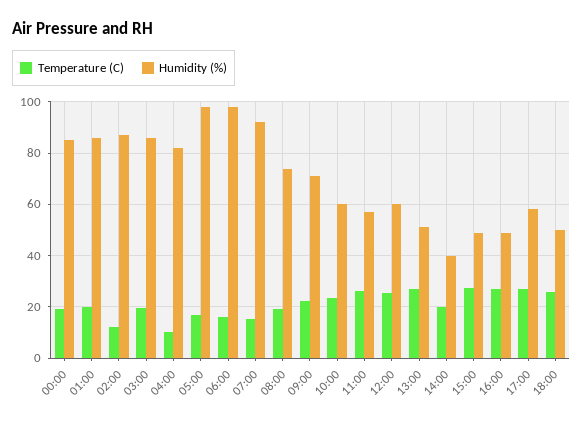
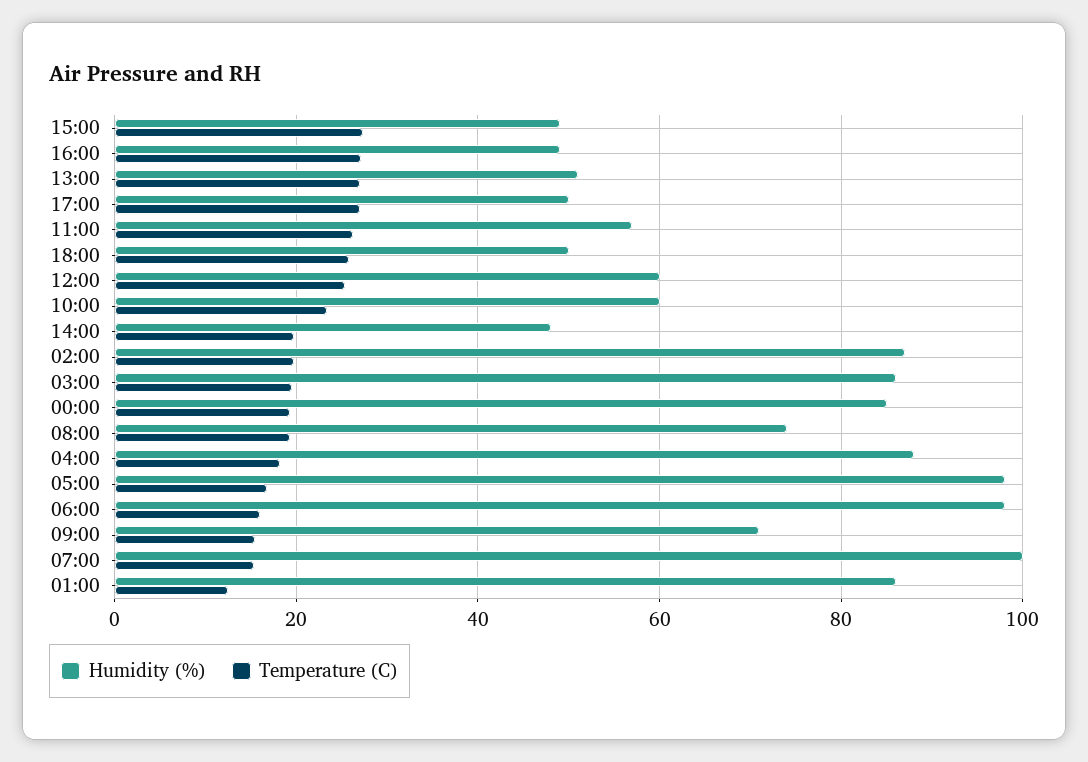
  {
    "Temperature (C)": {
      "00:00": 20,
-     "01:00": 20,
+     "01:00": 12,
-     "02:00": 12.5,
+     "02:00": 20,
      "03:00": 20,
-     "04:00": 10,
+     "04:00": 18,
      "05:00": 16,
      "06:00": 16,
      "07:00": 16,
      "08:00": 20,
-     "09:00": 22.5,
+     "09:00": 16,
      "10:00": 24,
      "11:00": 26,
      "12:00": 26,
      "13:00": 28,
      "14:00": 20,
      "15:00": 28,
      "16:00": 28,
      "17:00": 28,
      "18:00": 26
    },
    "Humidity (%)": {
      "00:00": 86,
      "01:00": 86,
      "02:00": 88,
      "03:00": 86,
-     "04:00": 82.5,
+     "04:00": 88,
      "05:00": 98,
      "06:00": 98,
-     "07:00": 92.5,
+     "07:00": 100,
      "08:00": 74,
      "09:00": 72,
      "10:00": 60,
      "11:00": 58,
      "12:00": 60,
      "13:00": 52,
-     "14:00": 40,
+     "14:00": 48,
      "15:00": 50,
      "16:00": 50,
-     "17:00": 57.5,
+     "17:00": 50,
      "18:00": 50
    }
  }

